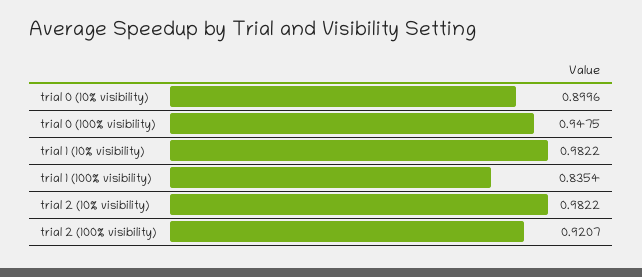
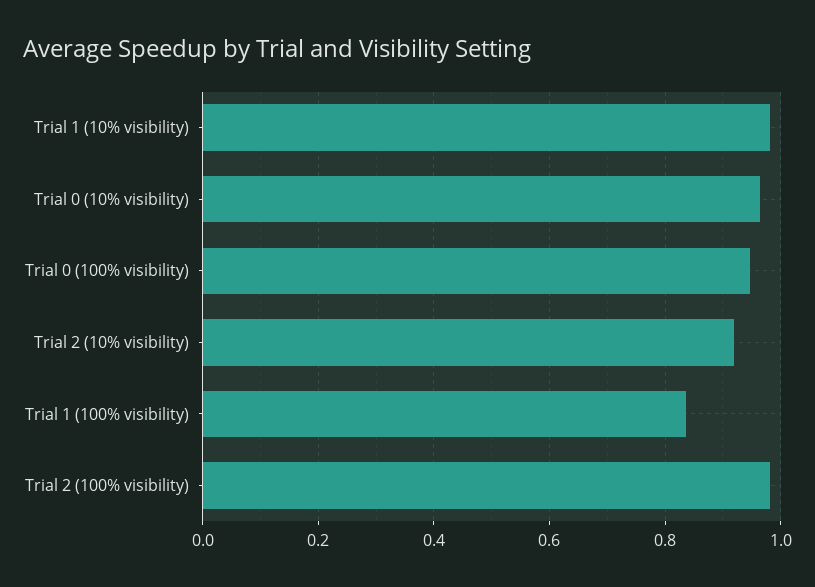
  {
-   "trial 0 (10% visibility)": 0.8996,
+   "trial 0 (10% visibility)": 0.96,
    "trial 0 (100% visibility)": 0.9475,
    "trial 1 (10% visibility)": 0.9822,
    "trial 1 (100% visibility)": 0.8354,
-   "trial 2 (10% visibility)": 0.9822,
+   "trial 2 (10% visibility)": 0.92,
-   "trial 2 (100% visibility)": 0.9207
+   "trial 2 (100% visibility)": 0.98
  }

